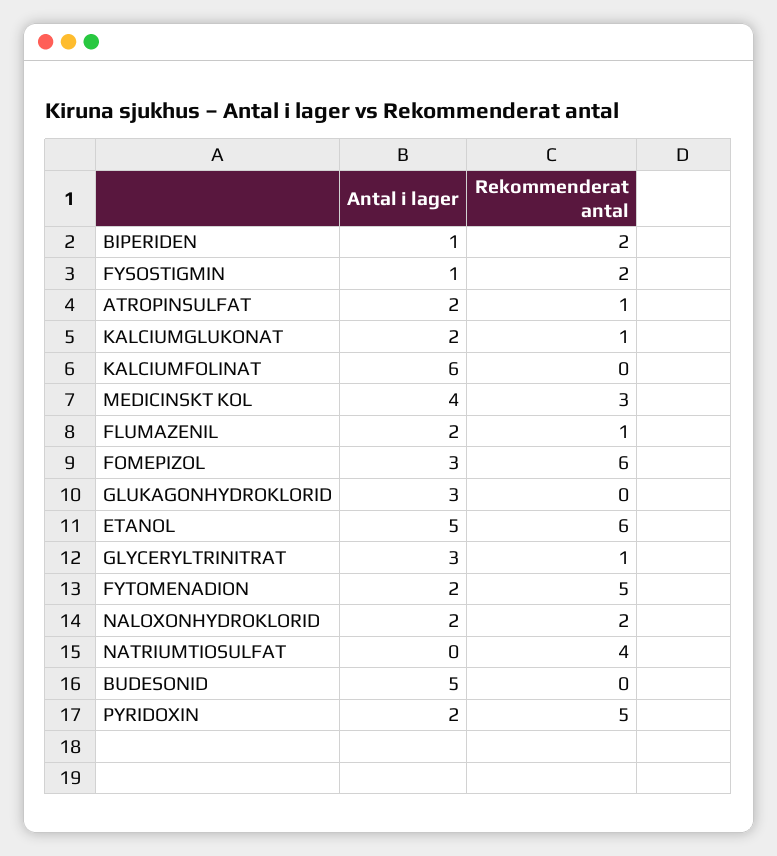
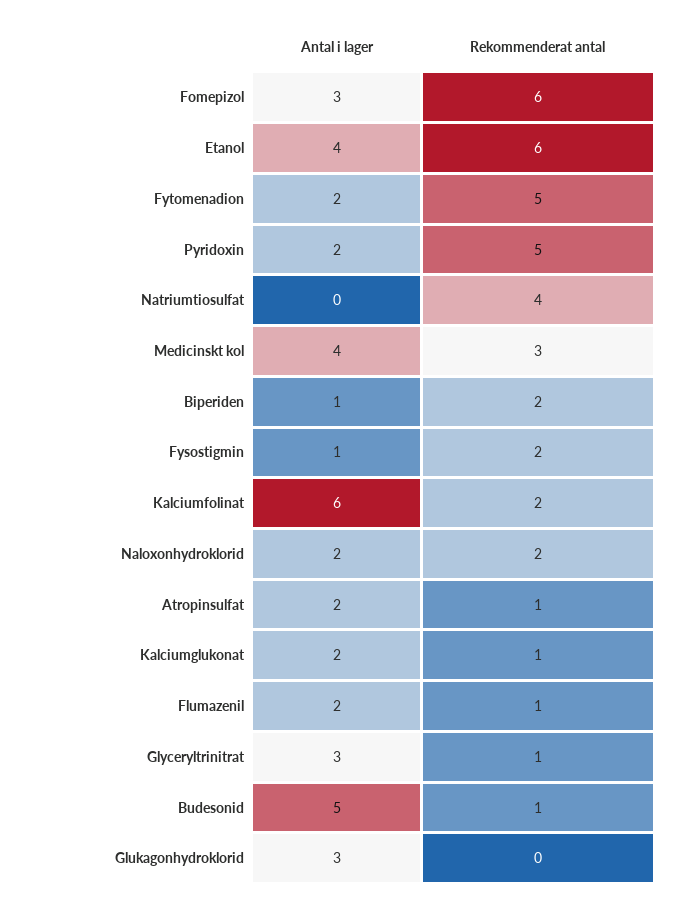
  {
    "Antal i lager": {
      "BIPERIDEN": 1,
      "FYSOSTIGMIN": 1,
      "ATROPINSULFAT": 2,
      "KALCIUMGLUKONAT": 2,
      "KALCIUMFOLINAT": 6,
      "MEDICINSKT KOL": 4,
      "FLUMAZENIL": 2,
      "FOMEPIZOL": 3,
      "GLUKAGONHYDROKLORID": 3,
-     "ETANOL": 5,
+     "ETANOL": 4,
      "GLYCERYLTRINITRAT": 3,
      "FYTOMENADION": 2,
      "NALOXONHYDROKLORID": 2,
      "NATRIUMTIOSULFAT": 0,
      "BUDESONID": 5,
      "PYRIDOXIN": 2
    },
    "Rekommenderat antal": {
      "BIPERIDEN": 2,
      "FYSOSTIGMIN": 2,
      "ATROPINSULFAT": 1,
      "KALCIUMGLUKONAT": 1,
-     "KALCIUMFOLINAT": 0,
+     "KALCIUMFOLINAT": 2,
      "MEDICINSKT KOL": 3,
      "FLUMAZENIL": 1,
      "FOMEPIZOL": 6,
      "GLUKAGONHYDROKLORID": 0,
      "ETANOL": 6,
      "GLYCERYLTRINITRAT": 1,
      "FYTOMENADION": 5,
      "NALOXONHYDROKLORID": 2,
      "NATRIUMTIOSULFAT": 4,
-     "BUDESONID": 0,
+     "BUDESONID": 1,
      "PYRIDOXIN": 5
    }
  }

